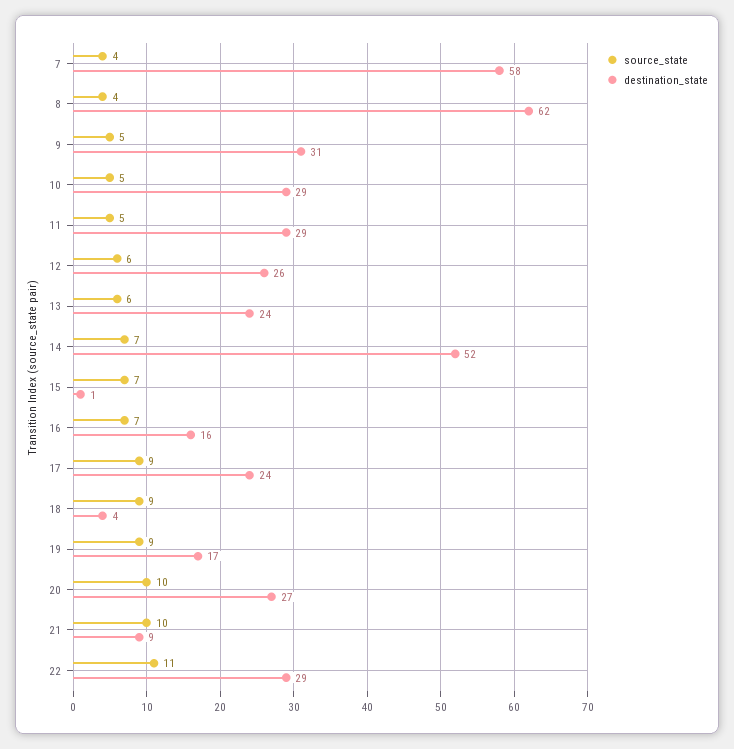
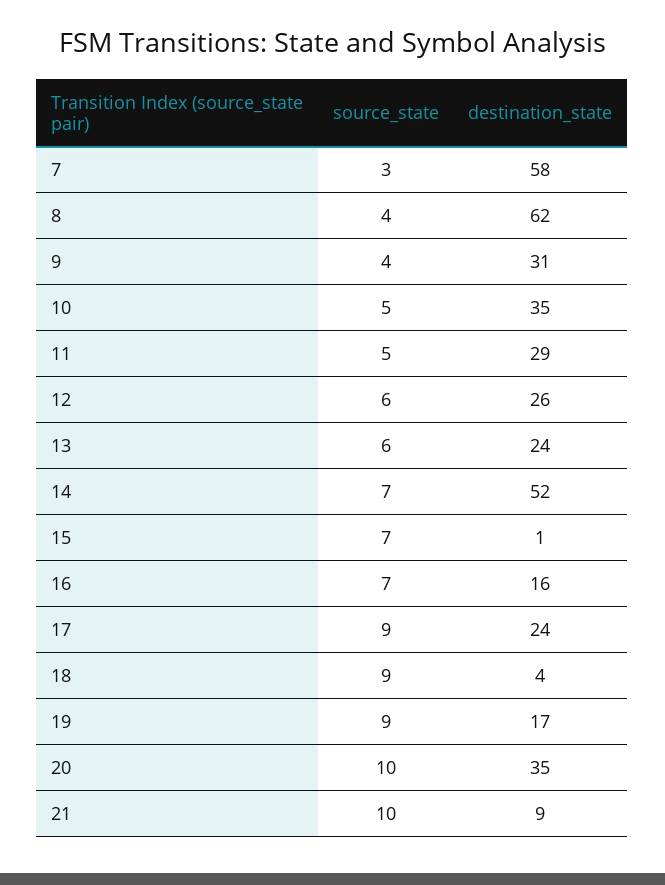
  {
    "source_state": {
-     "7": 4,
+     "7": 3,
      "8": 4,
-     "9": 5,
+     "9": 4,
      "10": 5,
      "11": 5,
      "12": 6,
      "13": 6,
      "14": 7,
      "15": 7,
      "16": 7,
      "17": 9,
      "18": 9,
      "19": 9,
      "20": 10,
-     "21": 10,
+     "21": 10
-     "22": 11
    },
    "destination_state": {
      "7": 58,
      "8": 62,
      "9": 31,
-     "10": 29,
+     "10": 35,
      "11": 29,
      "12": 26,
      "13": 24,
      "14": 52,
      "15": 1,
      "16": 16,
      "17": 24,
      "18": 4,
      "19": 17,
-     "20": 27,
+     "20": 35,
-     "21": 9,
+     "21": 9
-     "22": 29
    }
  }

